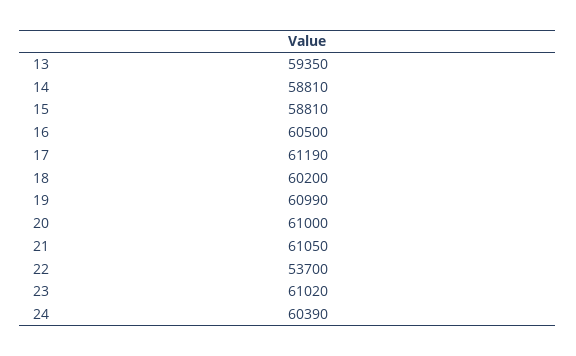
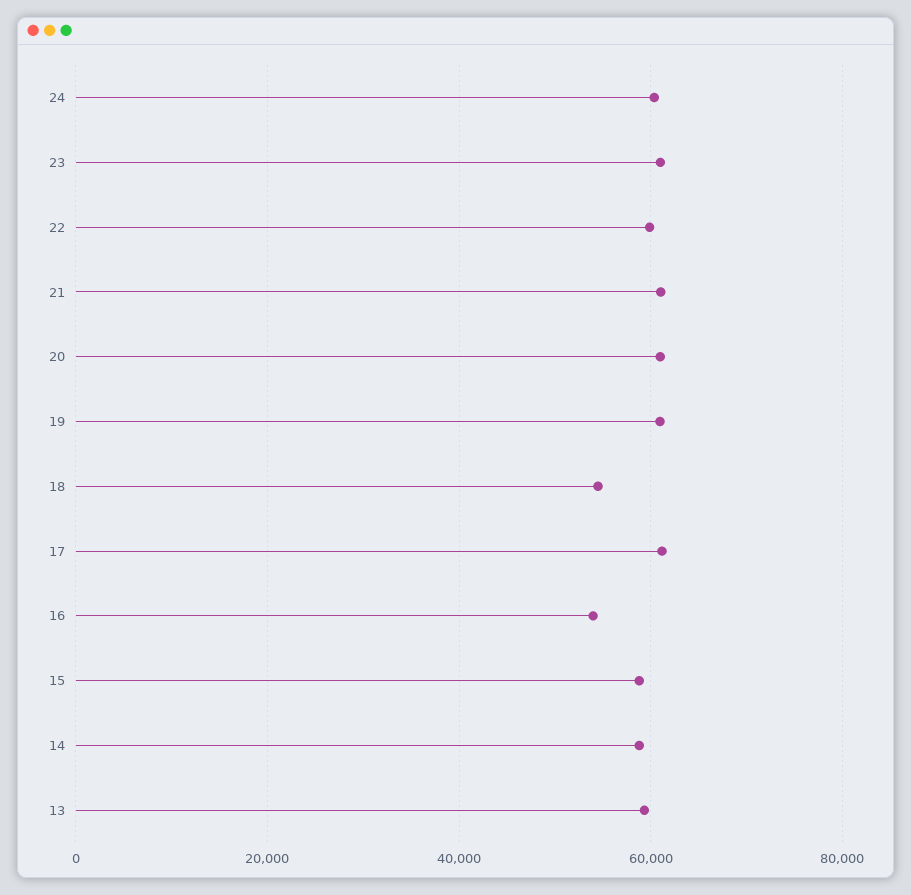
  {
    "13": 59350,
    "14": 58810,
    "15": 58810,
-   "16": 60500,
+   "16": 54000,
    "17": 61190,
-   "18": 60200,
+   "18": 54000,
    "19": 60990,
    "20": 61000,
    "21": 61050,
-   "22": 53700,
+   "22": 60000,
    "23": 61020,
    "24": 60390
  }

